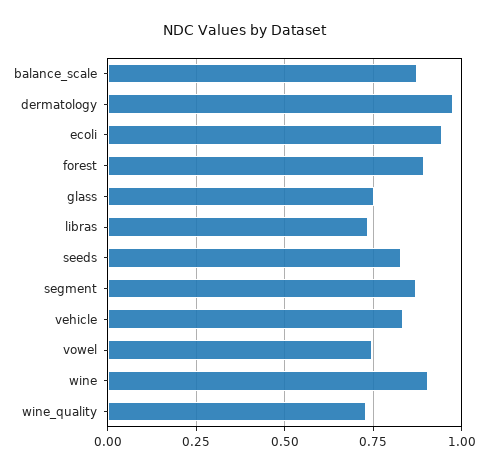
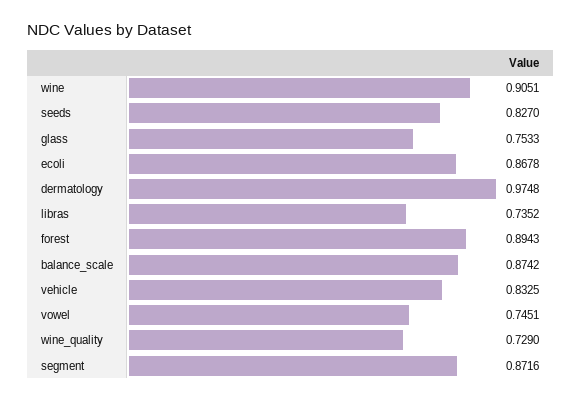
  {
    "balance_scale": 0.8742,
    "dermatology": 0.9748,
-   "ecoli": 0.95,
+   "ecoli": 0.8678,
    "forest": 0.8943,
    "glass": 0.7533,
    "libras": 0.7352,
    "seeds": 0.827,
    "segment": 0.8716,
    "vehicle": 0.8325,
    "vowel": 0.7451,
    "wine": 0.9051,
    "wine_quality": 0.729
  }

